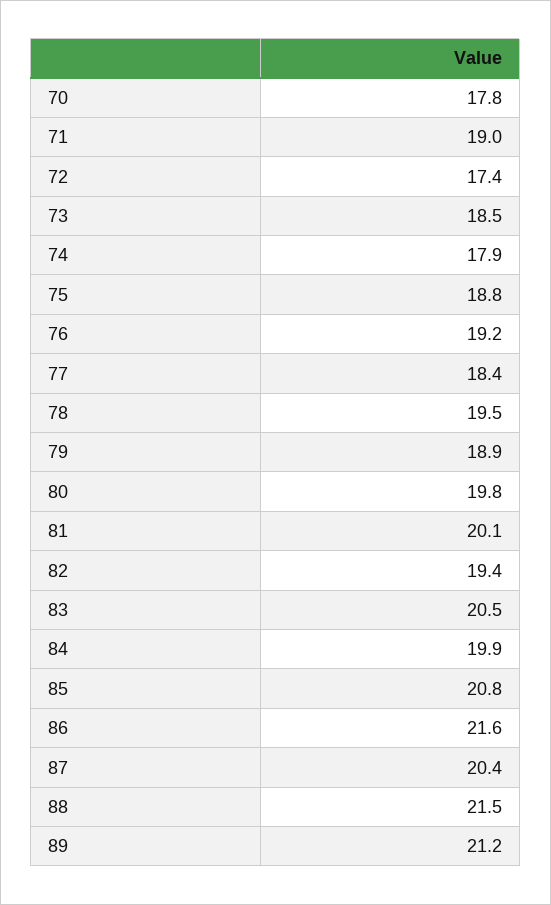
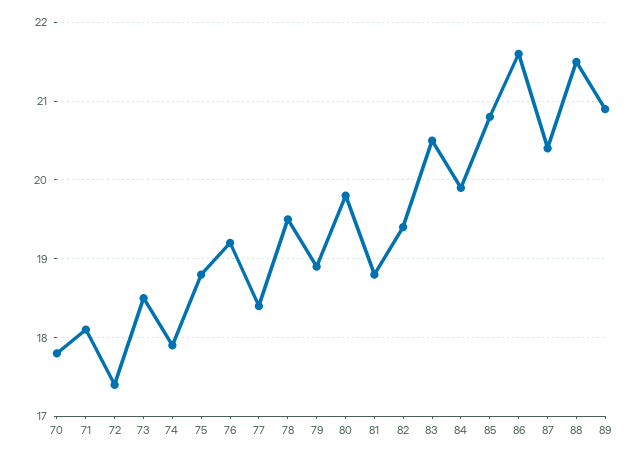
  {
    "70": 17.8,
-   "71": 19,
+   "71": 18.1,
    "72": 17.4,
    "73": 18.5,
    "74": 17.9,
    "75": 18.8,
    "76": 19.2,
    "77": 18.4,
    "78": 19.5,
    "79": 18.9,
    "80": 19.8,
-   "81": 20.1,
+   "81": 18.8,
    "82": 19.4,
    "83": 20.5,
    "84": 19.9,
    "85": 20.8,
    "86": 21.6,
    "87": 20.4,
    "88": 21.5,
-   "89": 21.2
+   "89": 20.9
  }

